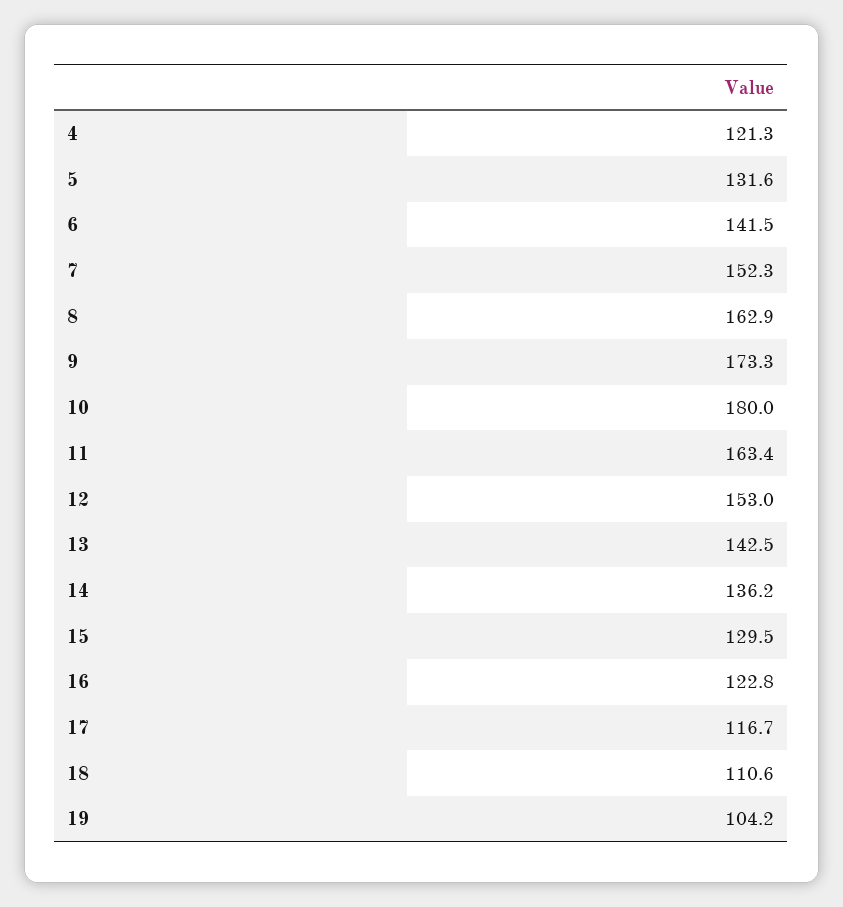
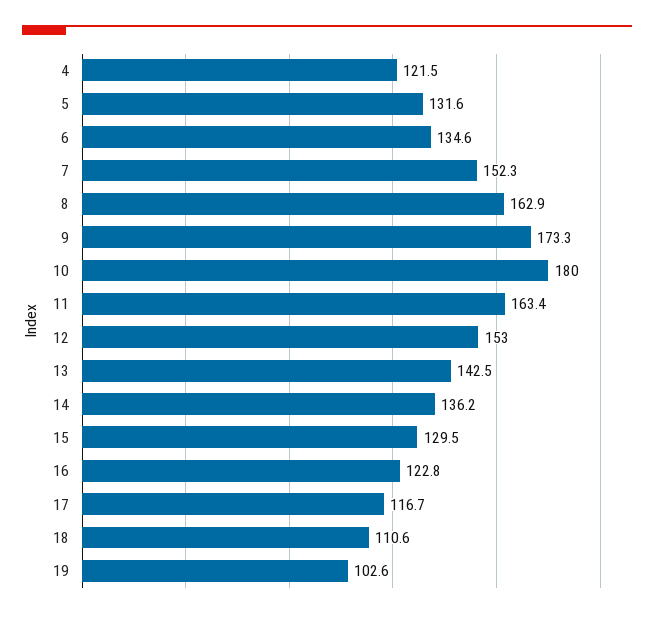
  {
-   "4": 121.3,
+   "4": 121.5,
    "5": 131.6,
-   "6": 141.5,
+   "6": 134.6,
    "7": 152.3,
    "8": 162.9,
    "9": 173.3,
    "10": 180,
    "11": 163.4,
    "12": 153,
    "13": 142.5,
    "14": 136.2,
    "15": 129.5,
    "16": 122.8,
    "17": 116.7,
    "18": 110.6,
-   "19": 104.2
+   "19": 102.6
  }

